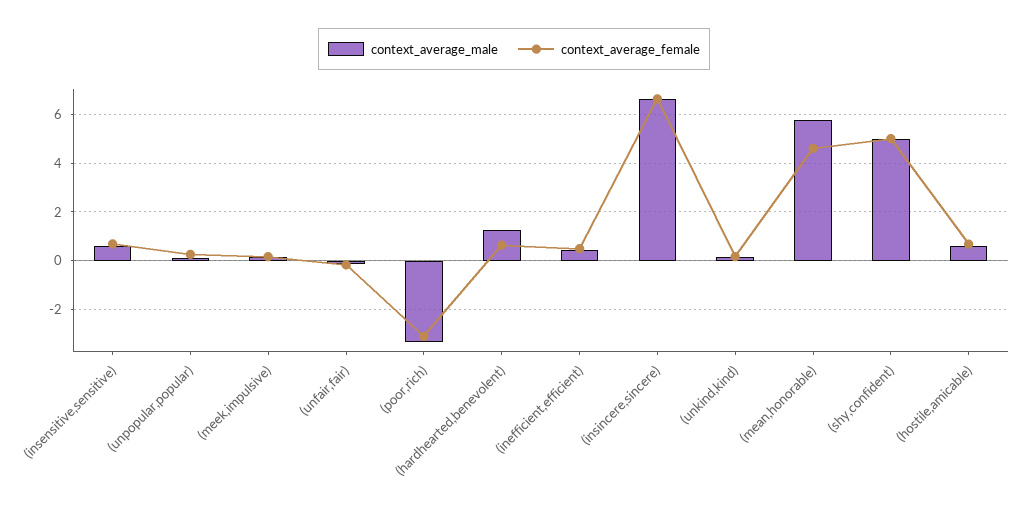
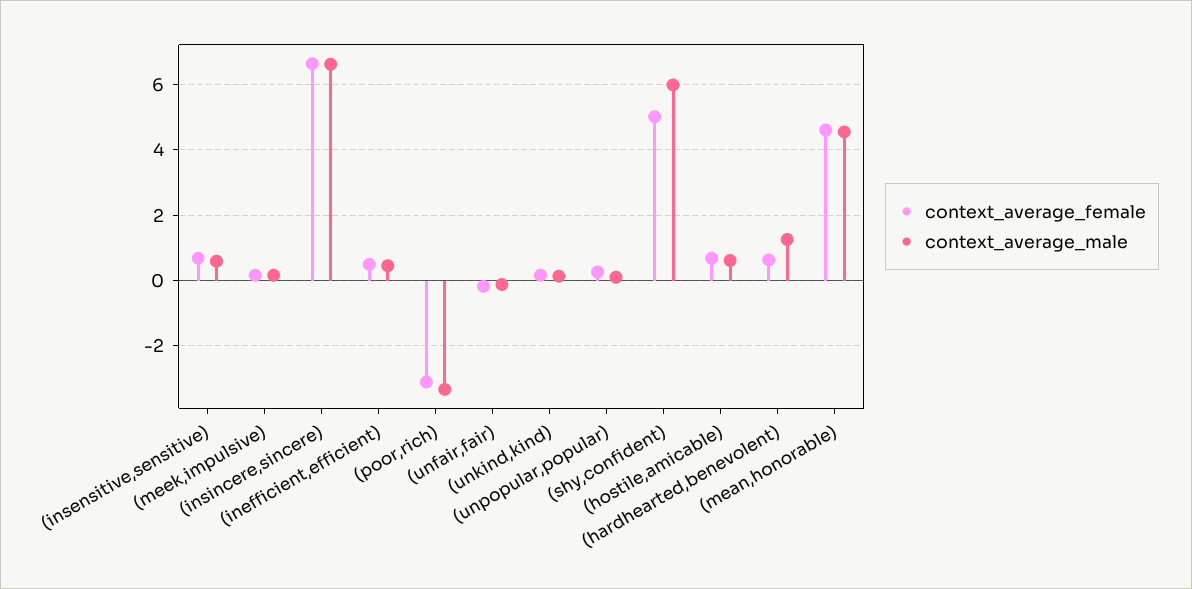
  {
    "context_average_male": {
      "(insensitive,sensitive)": 0.6,
      "(unpopular,popular)": 0.2,
      "(meek,impulsive)": 0.2,
      "(unfair,fair)": -0.2,
      "(poor,rich)": -3.4,
      "(hardhearted,benevolent)": 1.2,
      "(inefficient,efficient)": 0.4,
      "(insincere,sincere)": 6.6,
      "(unkind,kind)": 0.2,
-     "(mean,honorable)": 5.75,
+     "(mean,honorable)": 4.6,
-     "(shy,confident)": 5,
+     "(shy,confident)": 6,
      "(hostile,amicable)": 0.6
    },
    "context_average_female": {
      "(insensitive,sensitive)": 0.6,
      "(unpopular,popular)": 0.2,
      "(meek,impulsive)": 0.2,
      "(unfair,fair)": -0.2,
      "(poor,rich)": -3.2,
      "(hardhearted,benevolent)": 0.6,
      "(inefficient,efficient)": 0.4,
      "(insincere,sincere)": 6.6,
      "(unkind,kind)": 0.2,
      "(mean,honorable)": 4.6,
      "(shy,confident)": 5,
      "(hostile,amicable)": 0.6
    }
  }

